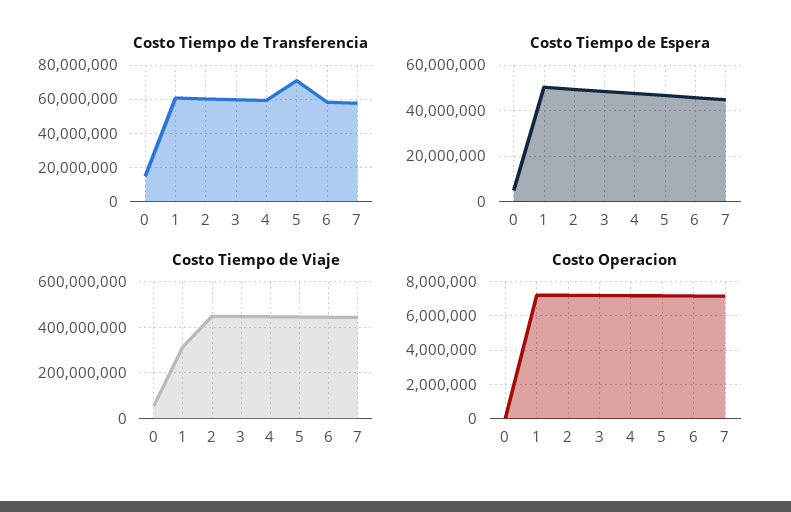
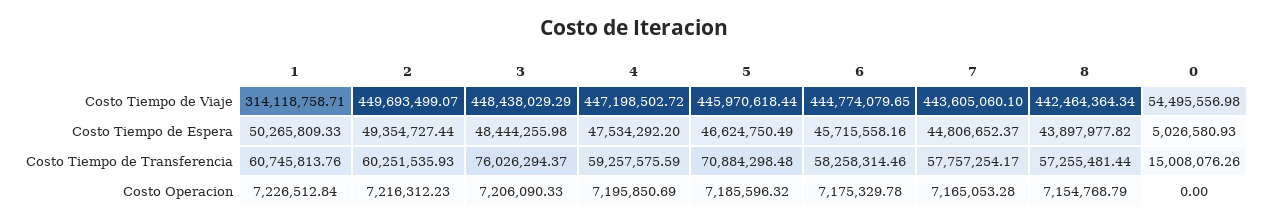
  {
    "Costo Tiempo de Transferencia": {
      "0": 15008076.26,
      "1": 60745813.76,
      "2": 60251535.93,
-     "3": 60000000,
+     "3": 76026294.37,
      "4": 59257575.59,
      "5": 70884298.48,
      "6": 58258314.46,
-     "7": 57757254.17
+     "7": 57757254.17,
+     "8": 57255481.44
    },
    "Costo Tiempo de Espera": {
      "0": 5026580.93,
      "1": 50265809.33,
      "2": 49354727.44,
      "3": 48444255.98,
      "4": 47534292.2,
      "5": 46624750.49,
      "6": 45715558.16,
-     "7": 44806652.37
+     "7": 44806652.37,
+     "8": 43897977.82
    },
    "Costo Tiempo de Viaje": {
      "0": 54495556.98,
      "1": 314118758.71,
      "2": 449693499.07,
      "3": 448438029.29,
      "4": 447198502.72,
      "5": 445970618.44,
      "6": 444774079.65,
-     "7": 443605060.1
+     "7": 443605060.1,
+     "8": 442464364.34
    },
    "Costo Operacion": {
      "0": 0,
      "1": 7226512.84,
      "2": 7216312.23,
      "3": 7206090.33,
      "4": 7195850.69,
      "5": 7185596.32,
      "6": 7175329.78,
-     "7": 7165053.28
+     "7": 7165053.28,
+     "8": 7154768.79
    }
  }

